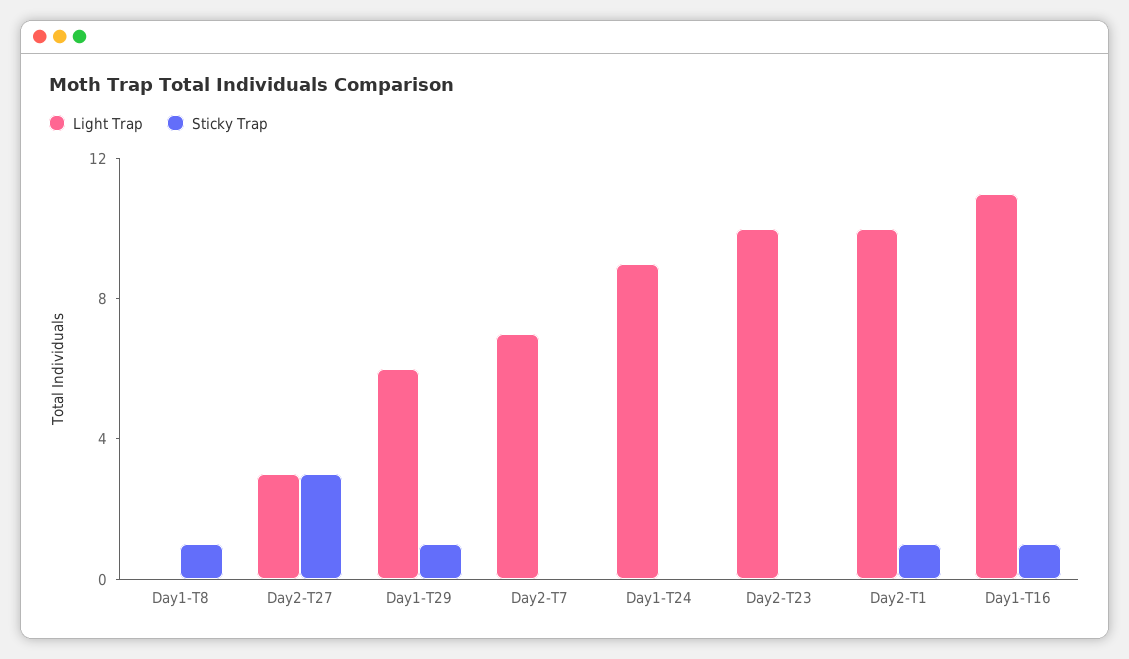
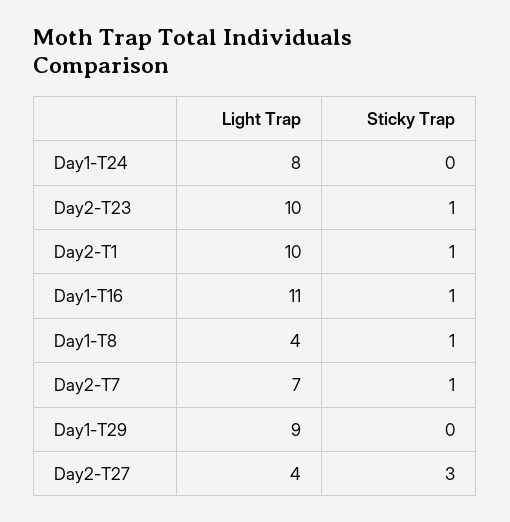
  {
    "Light Trap": {
-     "Day1-T8": 0,
+     "Day1-T8": 4,
-     "Day2-T27": 3,
+     "Day2-T27": 4,
-     "Day1-T29": 6,
+     "Day1-T29": 9,
      "Day2-T7": 7,
-     "Day1-T24": 9,
+     "Day1-T24": 8,
      "Day2-T23": 10,
      "Day2-T1": 10,
      "Day1-T16": 11
    },
    "Sticky Trap": {
      "Day1-T8": 1,
      "Day2-T27": 3,
-     "Day1-T29": 1,
+     "Day1-T29": 0,
-     "Day2-T7": 0,
+     "Day2-T7": 1,
      "Day1-T24": 0,
-     "Day2-T23": 0,
+     "Day2-T23": 1,
      "Day2-T1": 1,
      "Day1-T16": 1
    }
  }

